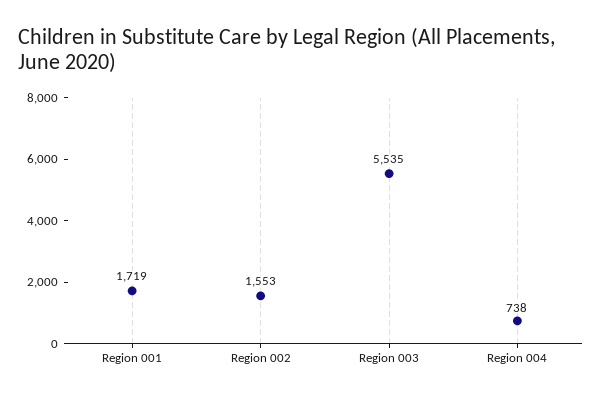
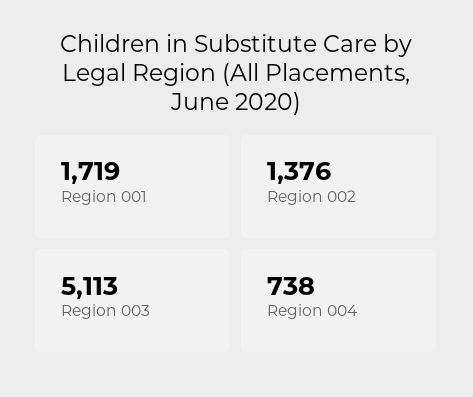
  {
    "Region 001": 1719,
-   "Region 002": 1553,
+   "Region 002": 1376,
-   "Region 003": 5535,
+   "Region 003": 5113,
    "Region 004": 738
  }

